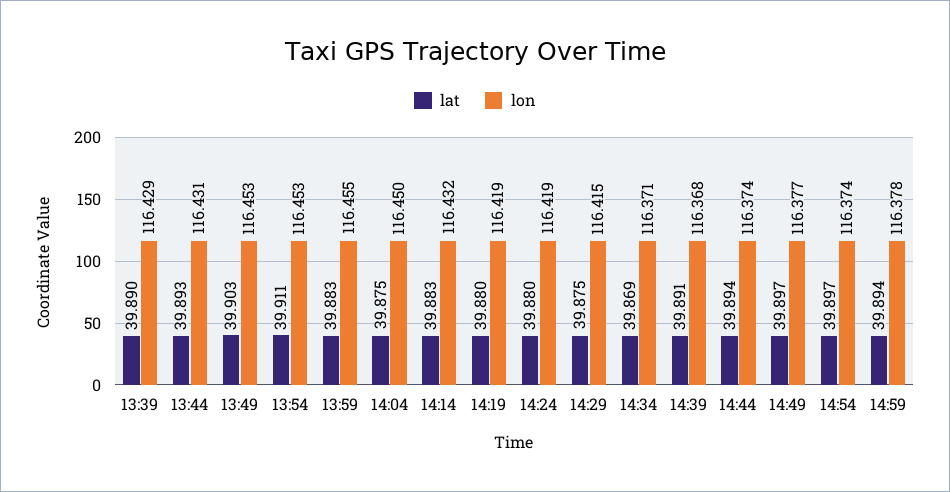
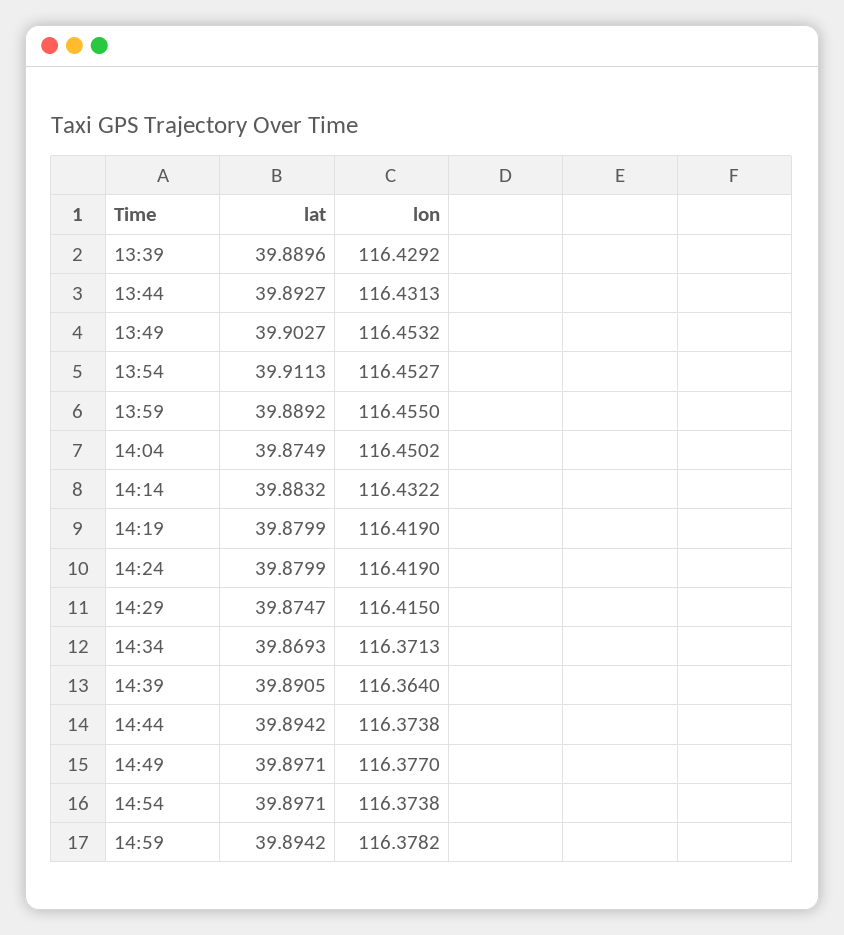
  {
    "lat": {
      "13:39": 39.8896,
      "13:44": 39.8927,
      "13:49": 39.9027,
      "13:54": 39.9113,
-     "13:59": 39.883,
+     "13:59": 39.8892,
      "14:04": 39.8749,
      "14:14": 39.8832,
      "14:19": 39.8799,
      "14:24": 39.8799,
      "14:29": 39.8747,
      "14:34": 39.8693,
      "14:39": 39.8905,
      "14:44": 39.8942,
      "14:49": 39.8971,
      "14:54": 39.8971,
      "14:59": 39.8942
    },
    "lon": {
      "13:39": 116.4292,
      "13:44": 116.4313,
      "13:49": 116.4532,
      "13:54": 116.4527,
      "13:59": 116.455,
      "14:04": 116.4502,
      "14:14": 116.4322,
      "14:19": 116.419,
      "14:24": 116.419,
      "14:29": 116.415,
      "14:34": 116.3713,
-     "14:39": 116.368,
+     "14:39": 116.364,
      "14:44": 116.3738,
      "14:49": 116.377,
      "14:54": 116.3738,
      "14:59": 116.3782
    }
  }

